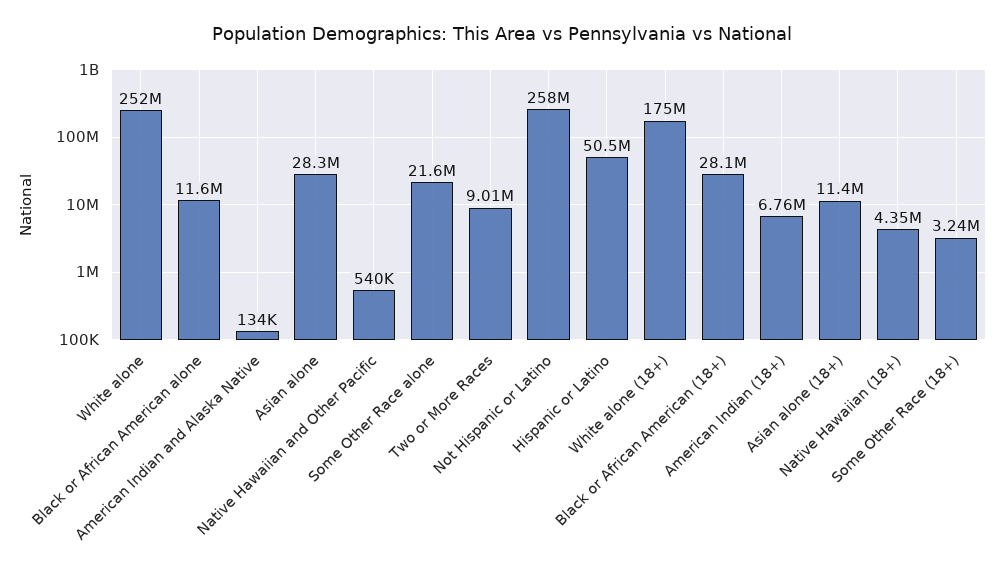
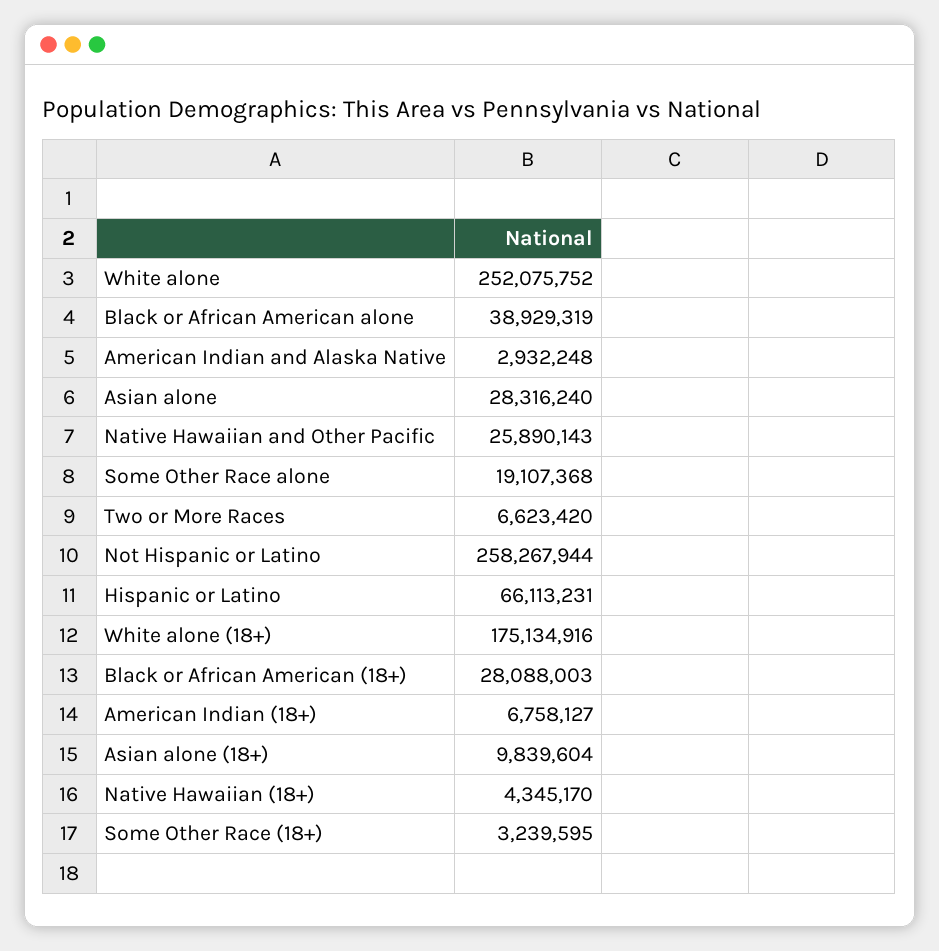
  {
    "White alone": 252075752,
-   "Black or African American alone": 11600000,
+   "Black or African American alone": 38929319,
-   "American Indian and Alaska Native": 134000,
+   "American Indian and Alaska Native": 2932248,
    "Asian alone": 28316240,
-   "Native Hawaiian and Other Pacific": 540000,
+   "Native Hawaiian and Other Pacific": 25890143,
-   "Some Other Race alone": 21600000,
+   "Some Other Race alone": 19107368,
-   "Two or More Races": 9010000,
+   "Two or More Races": 6623420,
    "Not Hispanic or Latino": 258267944,
-   "Hispanic or Latino": 50500000,
+   "Hispanic or Latino": 66113231,
    "White alone (18+)": 175134916,
    "Black or African American (18+)": 28088003,
    "American Indian (18+)": 6758127,
-   "Asian alone (18+)": 11400000,
+   "Asian alone (18+)": 9839604,
    "Native Hawaiian (18+)": 4345170,
    "Some Other Race (18+)": 3239595
  }

